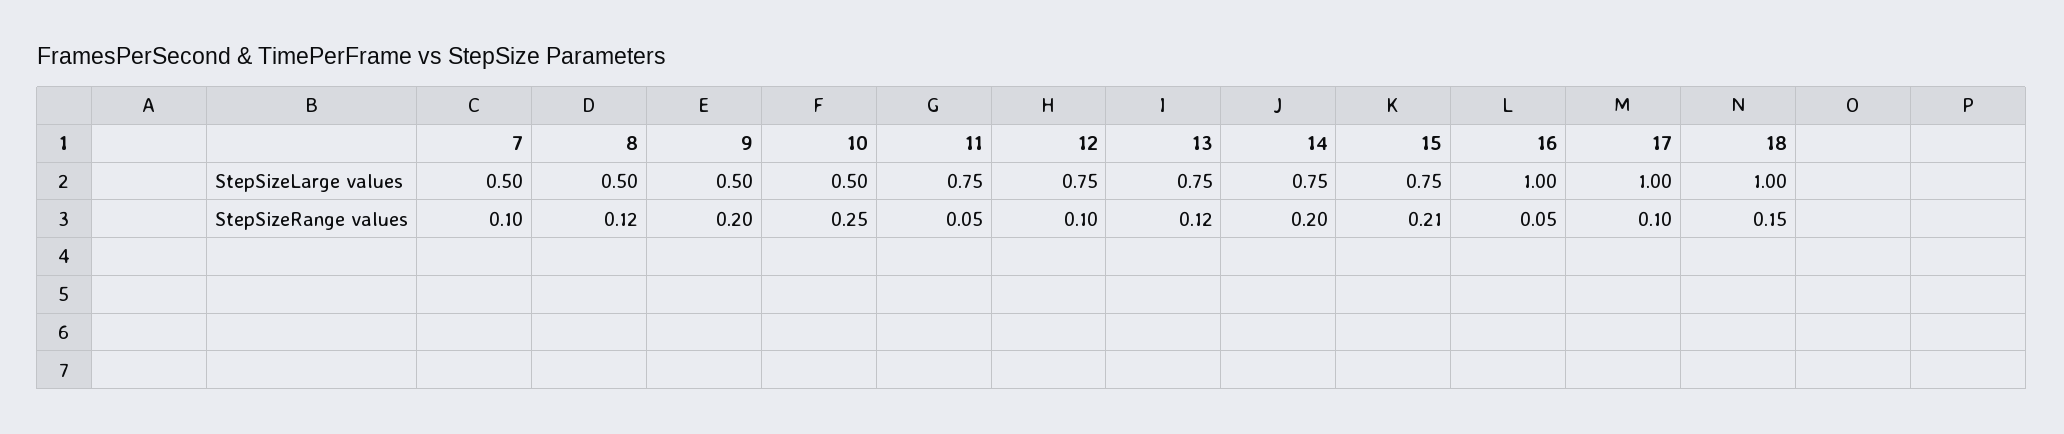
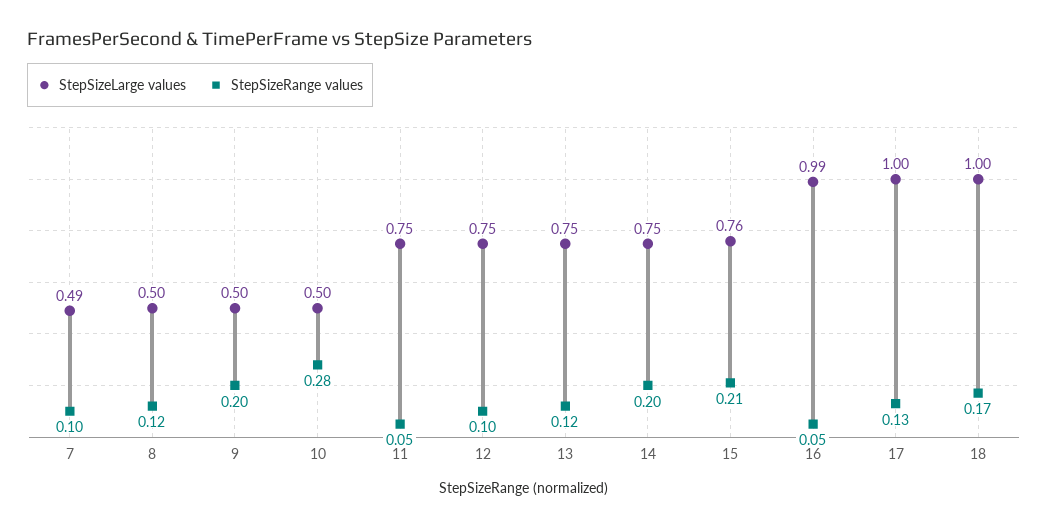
  {
    "StepSizeLarge values": {
-     "7": 0.5,
+     "7": 0.49,
      "8": 0.5,
      "9": 0.5,
      "10": 0.5,
      "11": 0.75,
      "12": 0.75,
      "13": 0.75,
      "14": 0.75,
-     "15": 0.75,
+     "15": 0.76,
-     "16": 1,
+     "16": 0.99,
      "17": 1,
      "18": 1
    },
    "StepSizeRange values": {
      "7": 0.1,
      "8": 0.12,
      "9": 0.2,
-     "10": 0.25,
+     "10": 0.28,
      "11": 0.05,
      "12": 0.1,
      "13": 0.12,
      "14": 0.2,
      "15": 0.21,
      "16": 0.05,
-     "17": 0.1,
+     "17": 0.13,
-     "18": 0.15
+     "18": 0.17
    }
  }

